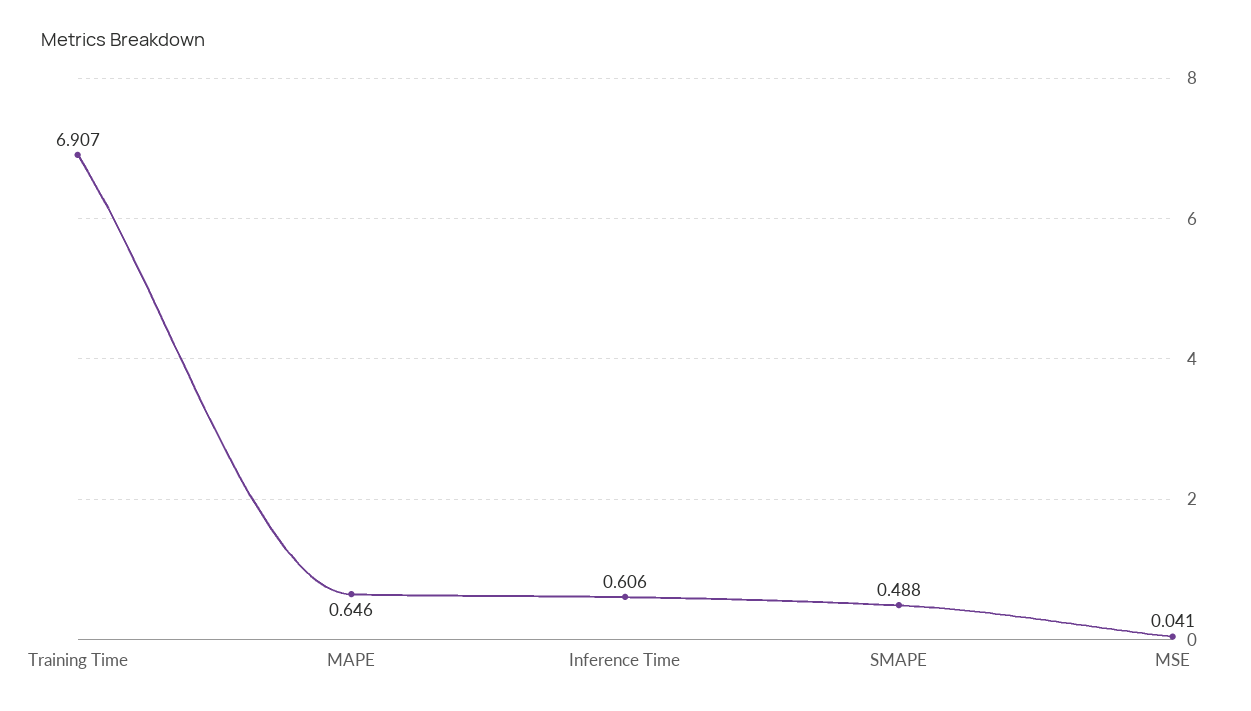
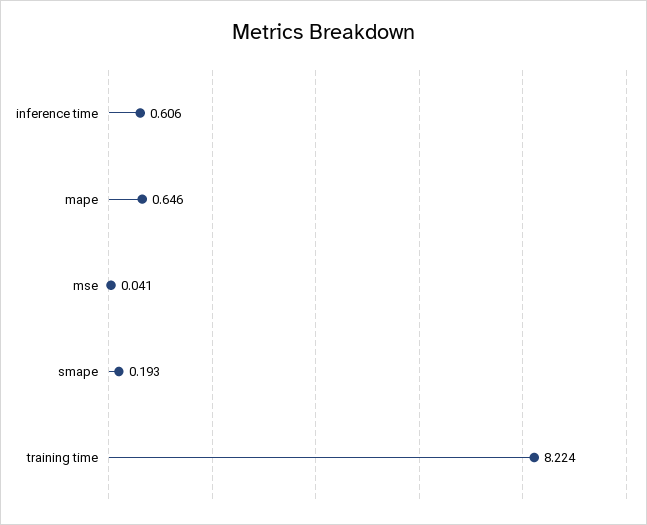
  {
-   "Training Time": 6.907,
+   "Training Time": 8.224,
    "MAPE": 0.646,
    "Inference Time": 0.606,
-   "SMAPE": 0.488,
+   "SMAPE": 0.193,
    "MSE": 0.041
  }

